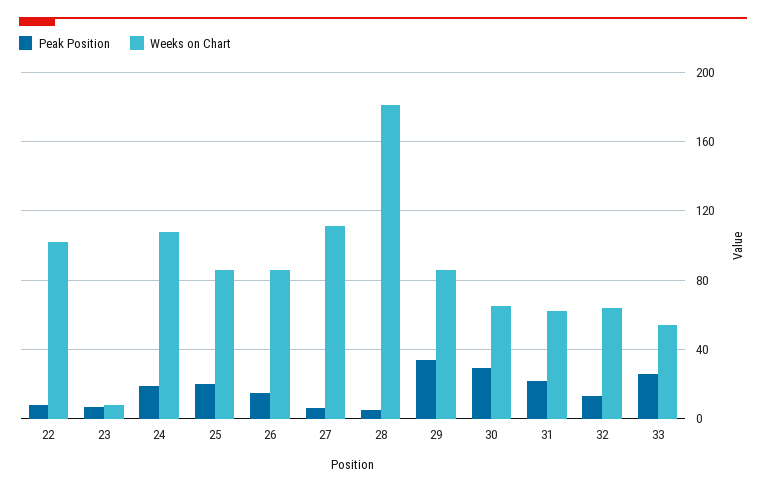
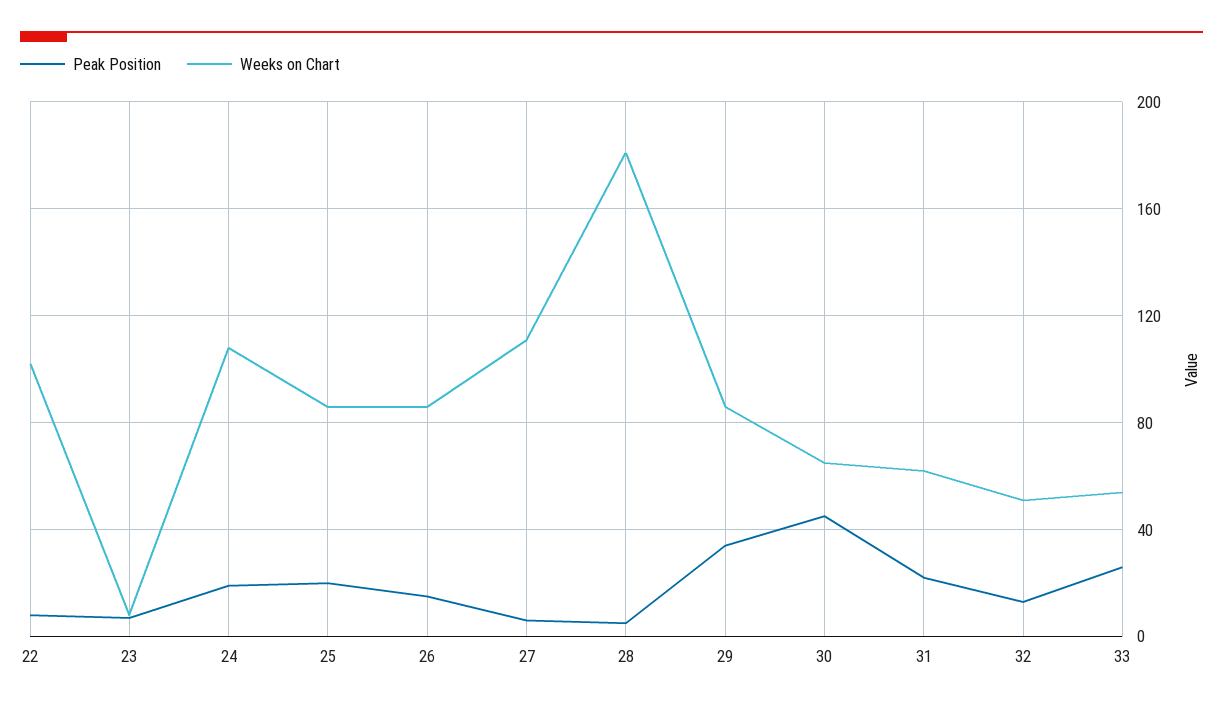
  {
    "Peak Position": {
      "22": 10,
      "23": 5,
      "24": 20,
      "25": 20,
      "26": 15,
      "27": 5,
      "28": 5,
      "29": 35,
-     "30": 30,
+     "30": 45,
      "31": 20,
      "32": 15,
      "33": 25
    },
    "Weeks on Chart": {
      "22": 100,
      "23": 10,
      "24": 110,
      "25": 85,
      "26": 85,
      "27": 110,
      "28": 180,
      "29": 85,
      "30": 65,
      "31": 60,
-     "32": 65,
+     "32": 50,
      "33": 55
    }
  }

